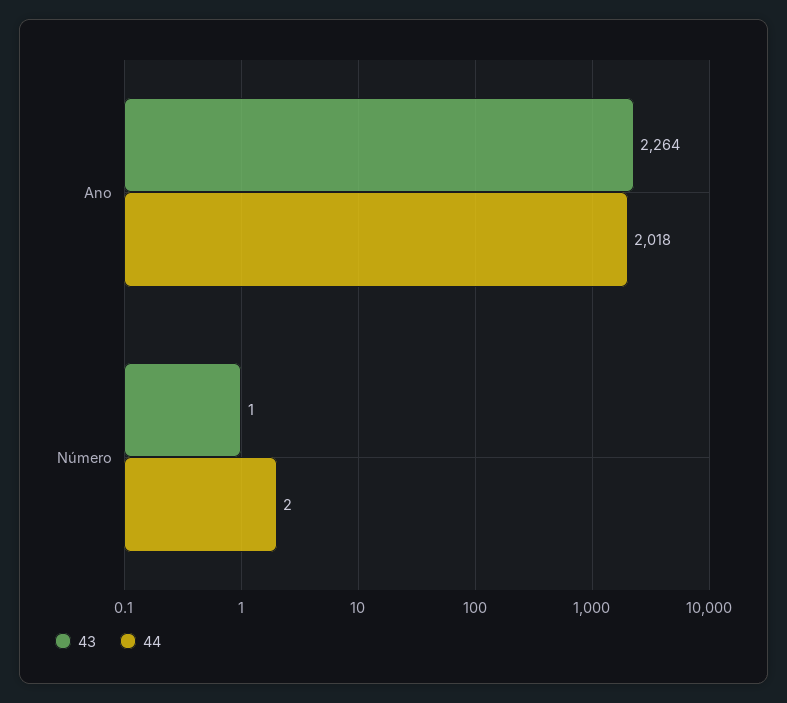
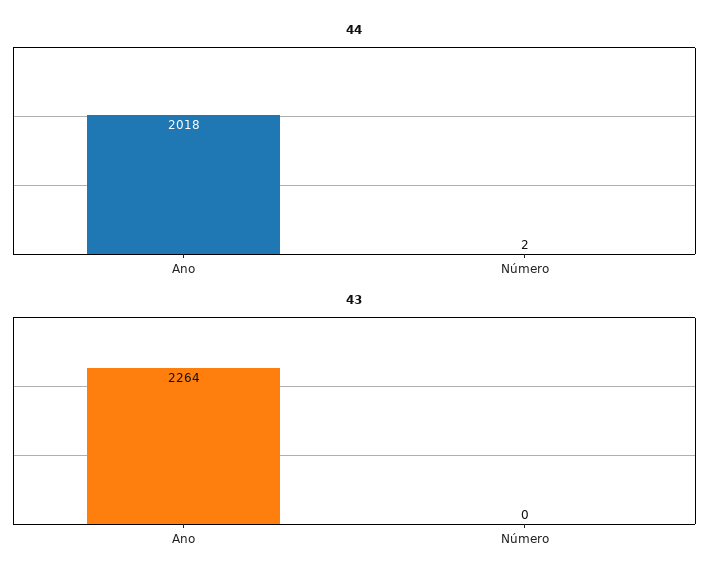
  {
    "43": {
      "Ano": 2264,
-     "Número": 1
+     "Número": 0
    },
    "44": {
      "Ano": 2018,
      "Número": 2
    }
  }

